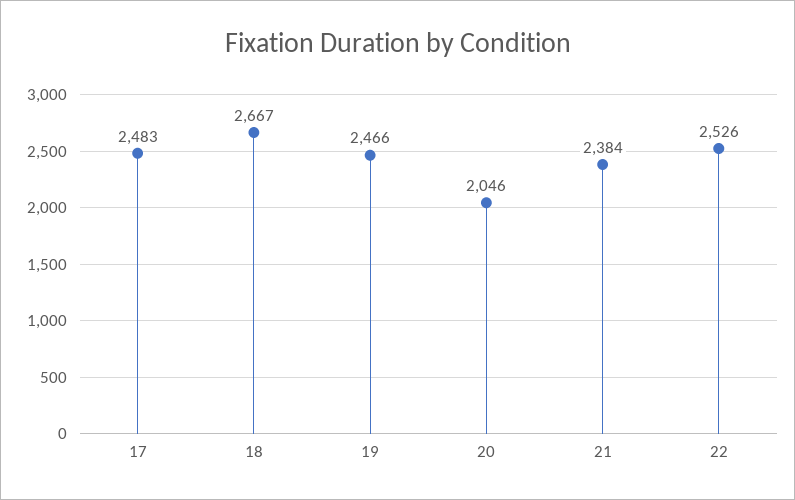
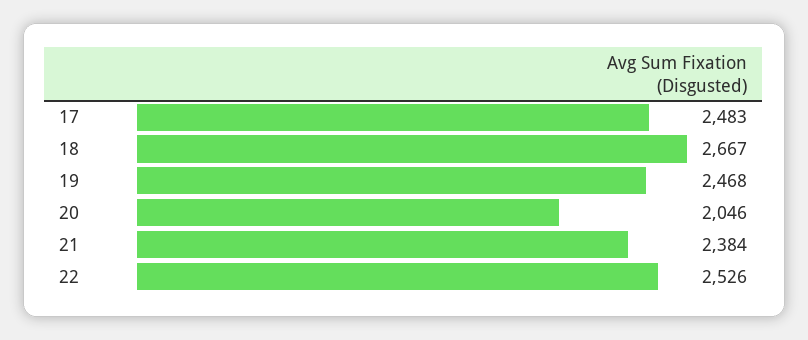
  {
    "17": 2483,
    "18": 2667,
-   "19": 2466,
+   "19": 2468,
    "20": 2046,
    "21": 2384,
    "22": 2526
  }

